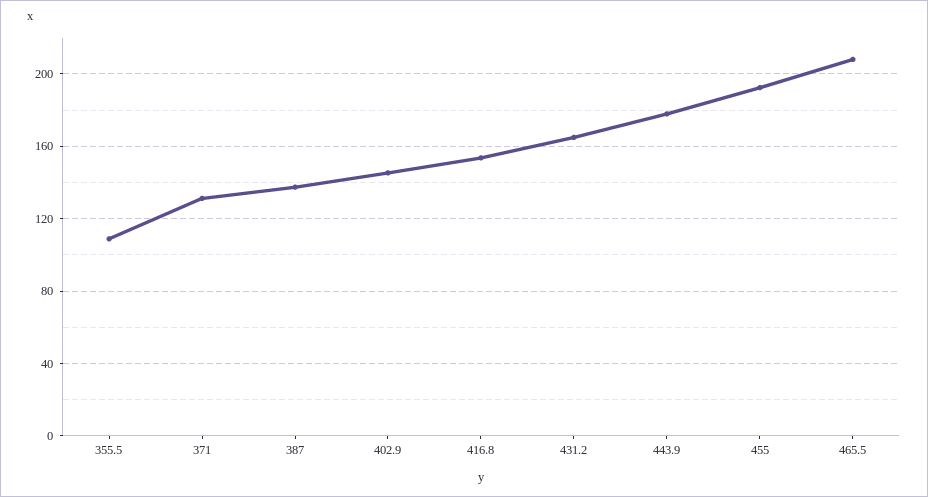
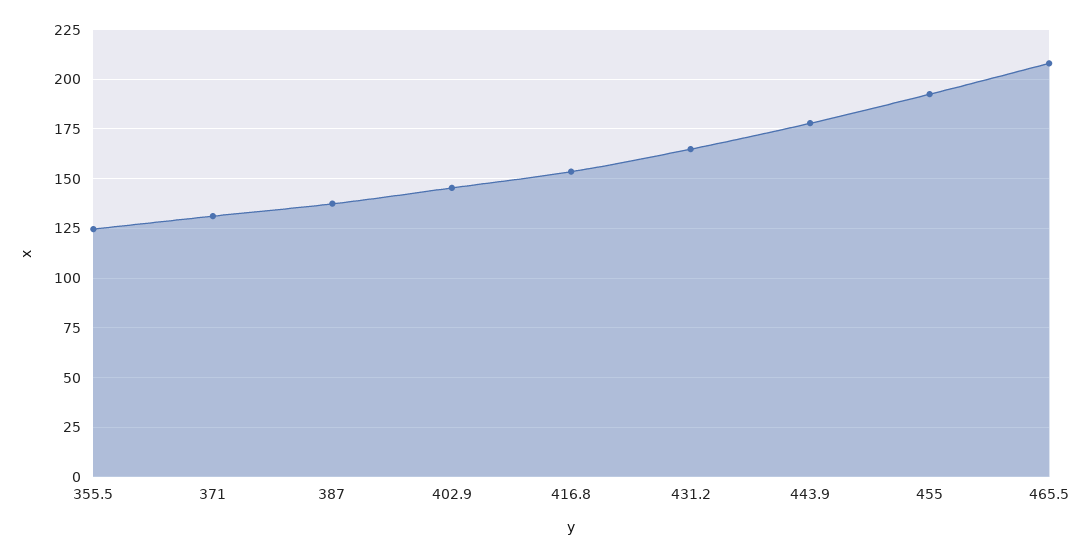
  {
-   "355.5": 110,
+   "355.5": 125,
    "371": 130,
    "387": 135,
    "402.9": 145,
    "416.8": 155,
    "431.2": 165,
    "443.9": 180,
    "455": 195,
    "465.5": 210
  }

